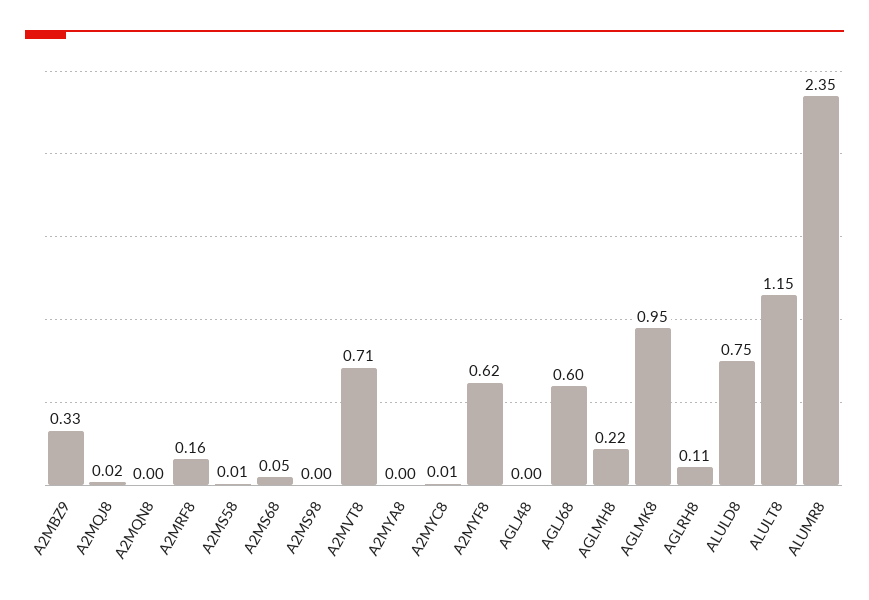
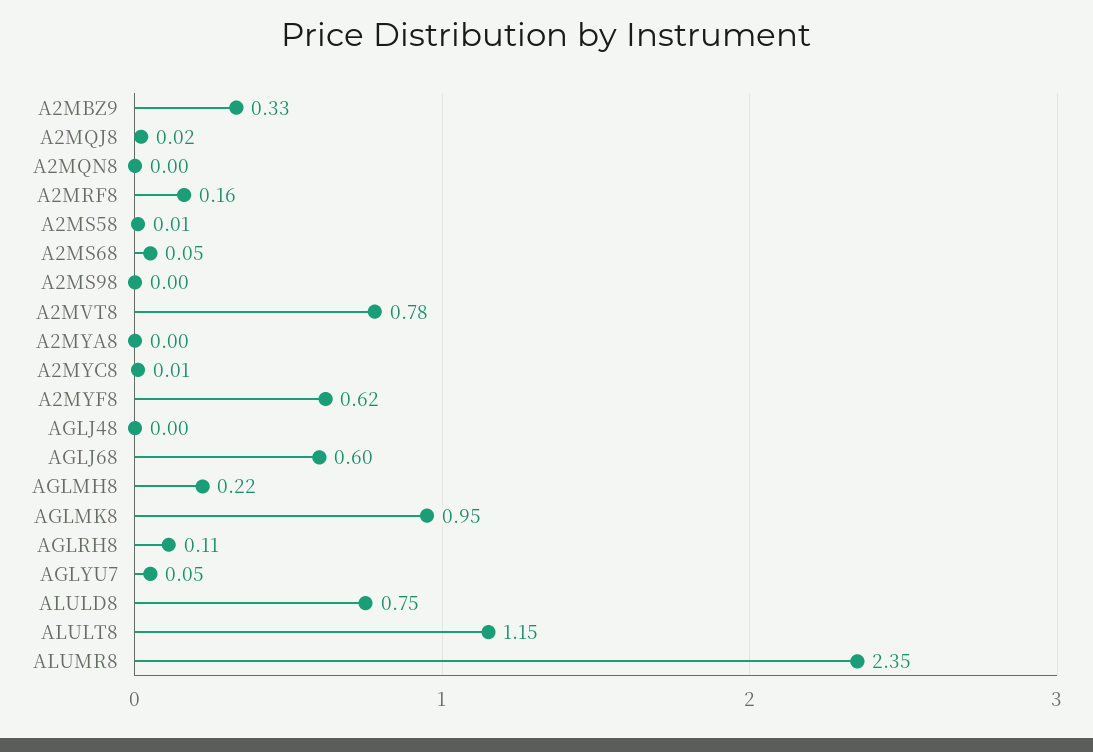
  {
    "A2MBZ9": 0.33,
    "A2MQJ8": 0.02,
    "A2MQN8": 0,
    "A2MRF8": 0.16,
    "A2MS58": 0.01,
    "A2MS68": 0.05,
    "A2MS98": 0,
-   "A2MVT8": 0.71,
+   "A2MVT8": 0.78,
    "A2MYA8": 0,
    "A2MYC8": 0.01,
    "A2MYF8": 0.62,
    "AGLJ48": 0,
    "AGLJ68": 0.6,
    "AGLMH8": 0.22,
    "AGLMK8": 0.95,
    "AGLRH8": 0.11,
    "ALULD8": 0.75,
    "ALULT8": 1.15,
-   "ALUMR8": 2.35
+   "ALUMR8": 2.35,
+   "AGLYU7": 0.05
  }

